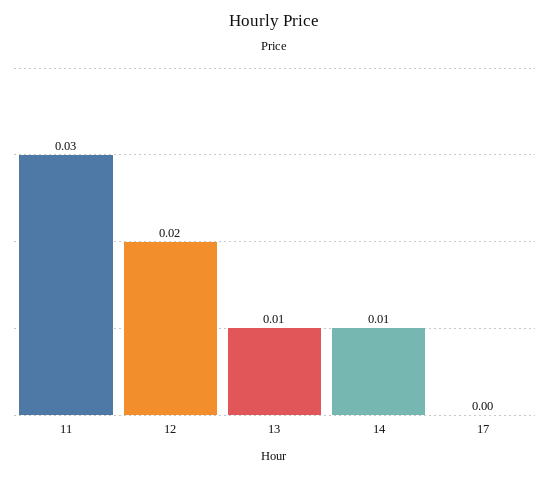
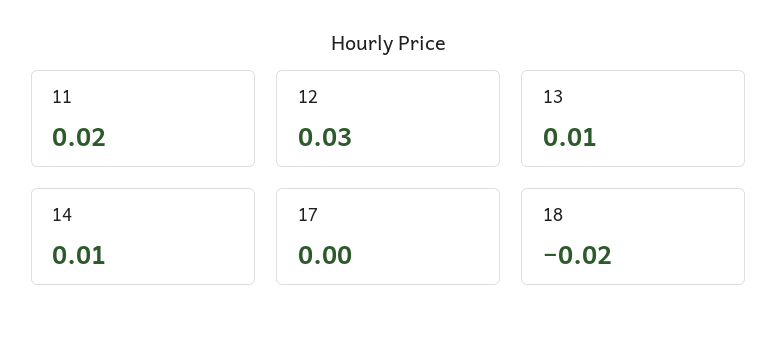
  {
-   "11": 0.03,
+   "11": 0.02,
-   "12": 0.02,
+   "12": 0.03,
    "13": 0.01,
    "14": 0.01,
-   "17": 0
+   "17": 0,
+   "18": -0.02
  }

